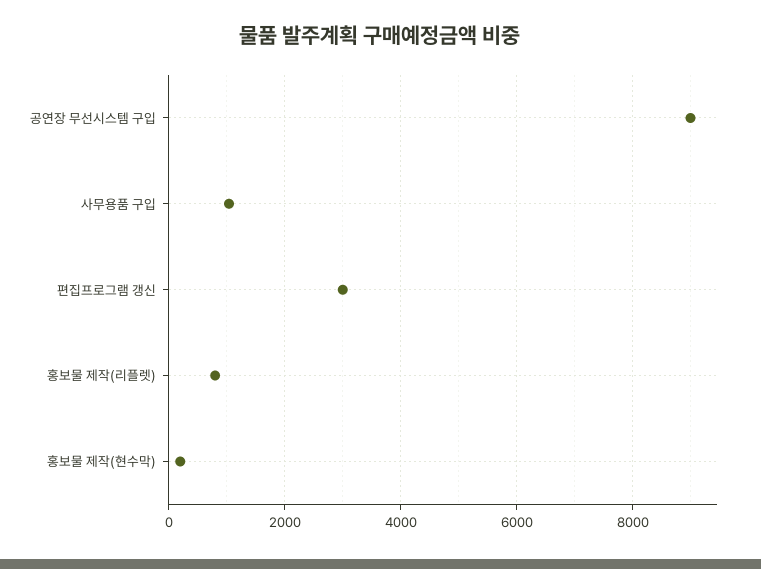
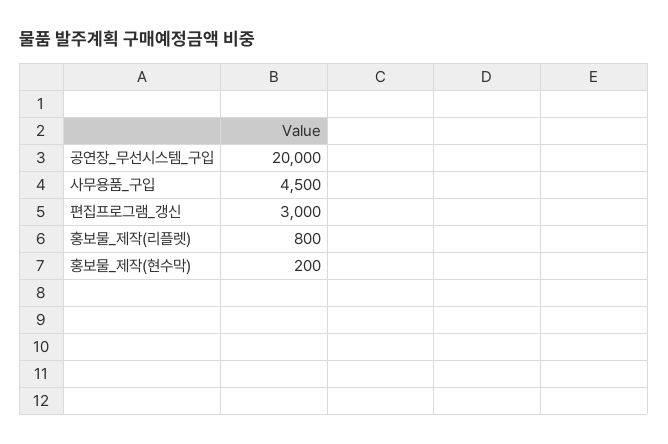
  {
-   "공연장 무선시스템 구입": 9000,
+   "공연장 무선시스템 구입": 20000,
-   "사무용품 구입": 1000,
+   "사무용품 구입": 4500,
    "편집프로그램 갱신": 3000,
    "홍보물 제작(리플렛)": 800,
    "홍보물 제작(현수막)": 200
  }

